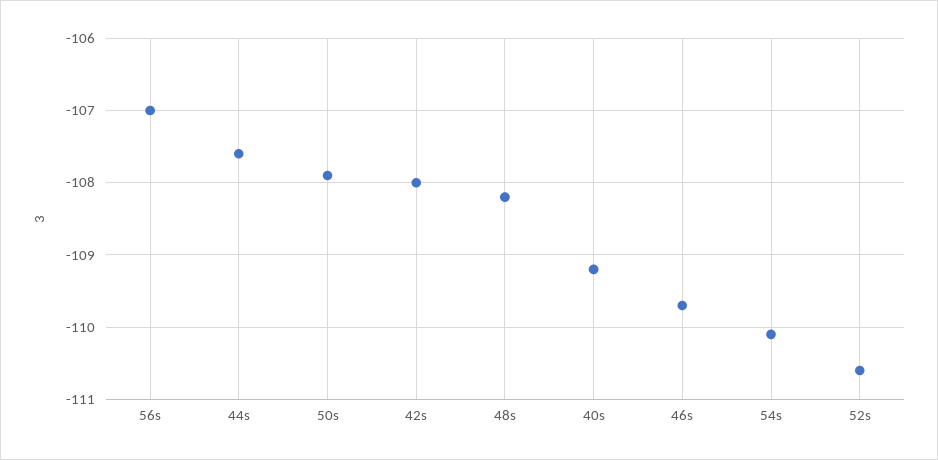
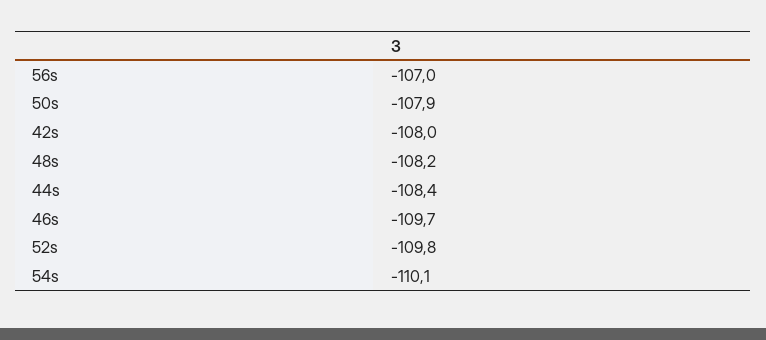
  {
    "56s": -107,
-   "44s": -107.6,
+   "44s": -108.4,
    "50s": -107.9,
    "42s": -108,
    "48s": -108.2,
-   "40s": -109.2,
    "46s": -109.7,
    "54s": -110.1,
-   "52s": -110.6
+   "52s": -109.8
  }

